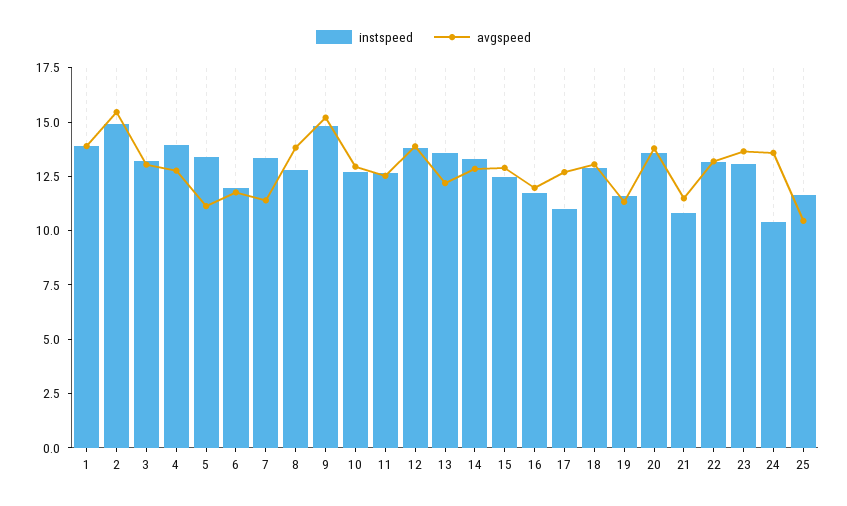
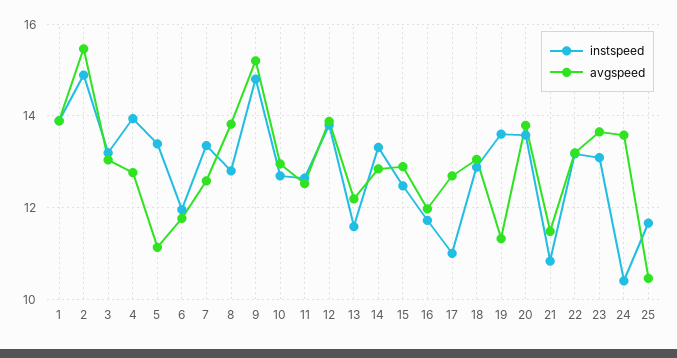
  {
    "instspeed": {
      "1": 13.8,
      "2": 14.8,
      "3": 13.2,
      "4": 14,
      "5": 13.4,
      "6": 12,
      "7": 13.4,
      "8": 12.8,
      "9": 14.8,
      "10": 12.6,
      "11": 12.6,
      "12": 13.8,
-     "13": 13.5,
+     "13": 11.6,
      "14": 13.4,
      "15": 12.4,
      "16": 11.8,
      "17": 11,
      "18": 12.8,
-     "19": 11.5,
+     "19": 13.6,
      "20": 13.6,
      "21": 10.8,
      "22": 13.2,
      "23": 13,
      "24": 10.4,
      "25": 11.6
    },
    "avgspeed": {
      "1": 13.8,
      "2": 15.4,
      "3": 13,
      "4": 12.8,
      "5": 11.2,
      "6": 11.8,
-     "7": 11.5,
+     "7": 12.6,
      "8": 13.8,
      "9": 15.2,
      "10": 13,
      "11": 12.6,
      "12": 13.8,
      "13": 12.2,
      "14": 12.8,
      "15": 12.8,
      "16": 12,
      "17": 12.6,
      "18": 13,
      "19": 11.4,
      "20": 13.8,
      "21": 11.4,
      "22": 13.2,
      "23": 13.6,
      "24": 13.6,
      "25": 10.4
    }
  }

